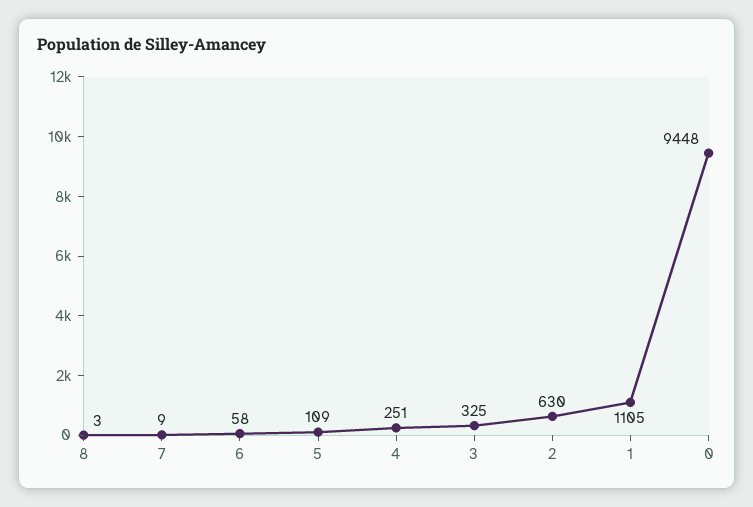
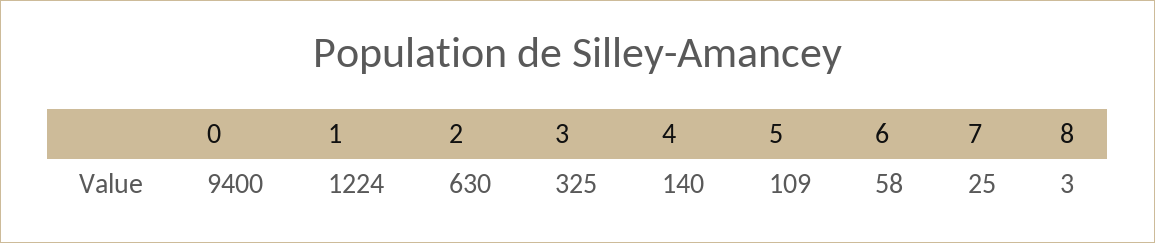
  {
    "8": 3,
-   "7": 9,
+   "7": 25,
    "6": 58,
    "5": 109,
-   "4": 251,
+   "4": 140,
    "3": 325,
    "2": 630,
-   "1": 1105,
+   "1": 1224,
-   "0": 9448
+   "0": 9400
  }

